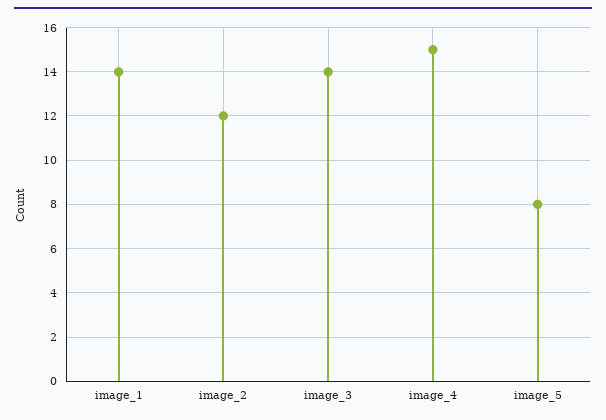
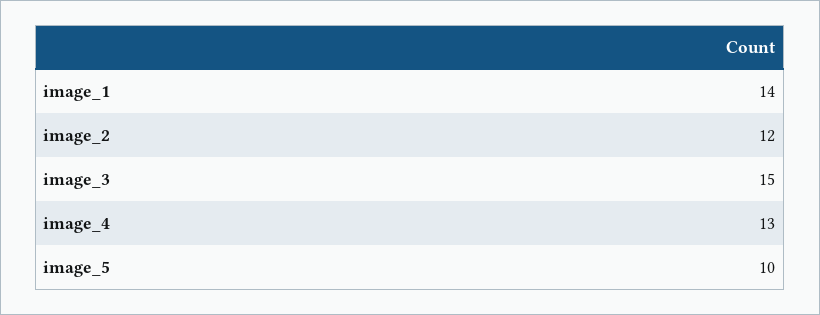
  {
    "image_1": 14,
    "image_2": 12,
-   "image_3": 14,
+   "image_3": 15,
-   "image_4": 15,
+   "image_4": 13,
-   "image_5": 8
+   "image_5": 10
  }

